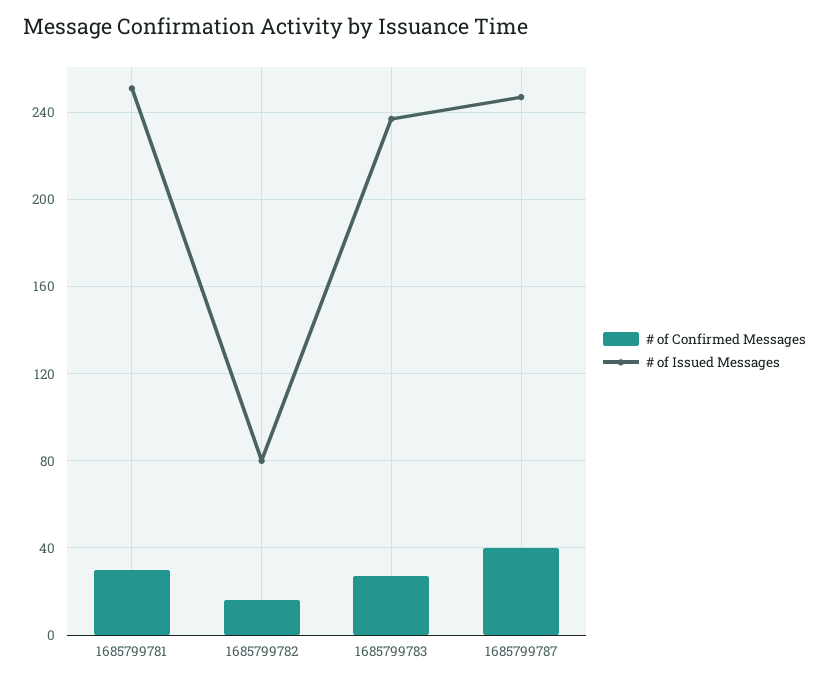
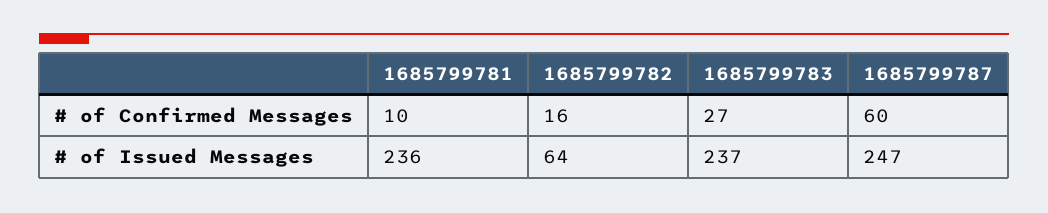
  {
    "# of Confirmed Messages": {
-     "1685799781": 30,
+     "1685799781": 10,
      "1685799782": 16,
      "1685799783": 27,
-     "1685799787": 40
+     "1685799787": 60
    },
    "# of Issued Messages": {
-     "1685799781": 250,
+     "1685799781": 236,
-     "1685799782": 80,
+     "1685799782": 64,
      "1685799783": 237,
      "1685799787": 247
    }
  }

